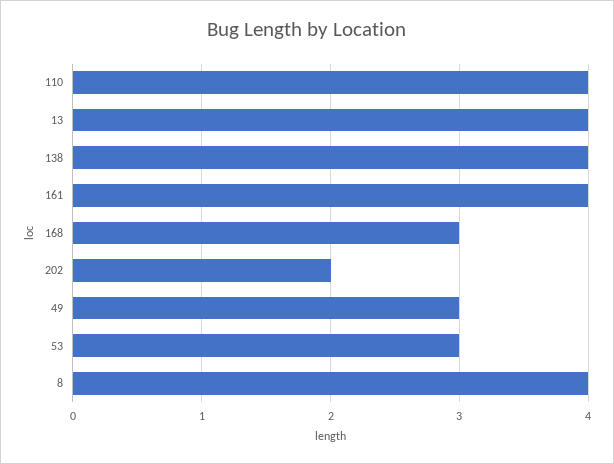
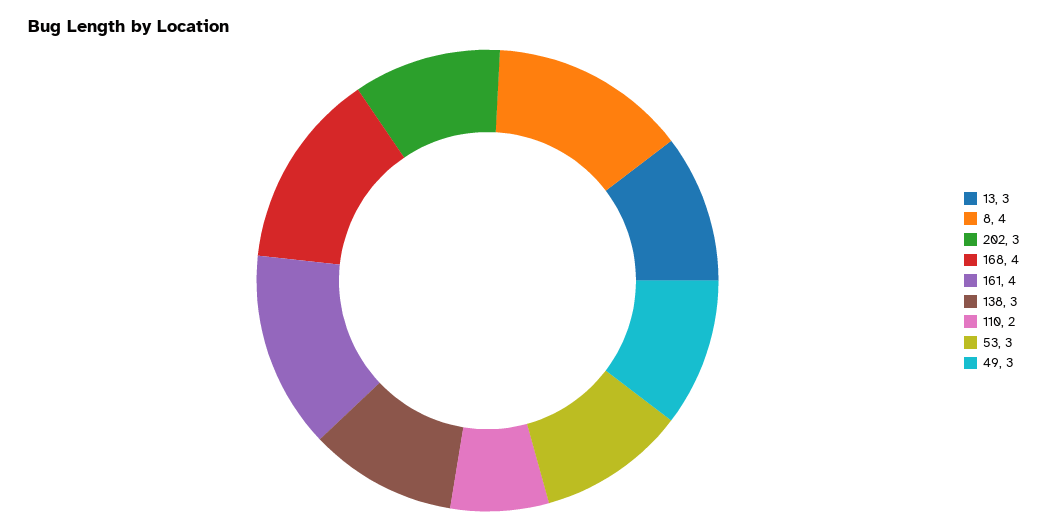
  {
-   "110": 4,
+   "110": 2,
-   "13": 4,
+   "13": 3,
-   "138": 4,
+   "138": 3,
    "161": 4,
-   "168": 3,
+   "168": 4,
-   "202": 2,
+   "202": 3,
    "49": 3,
    "53": 3,
    "8": 4
  }

